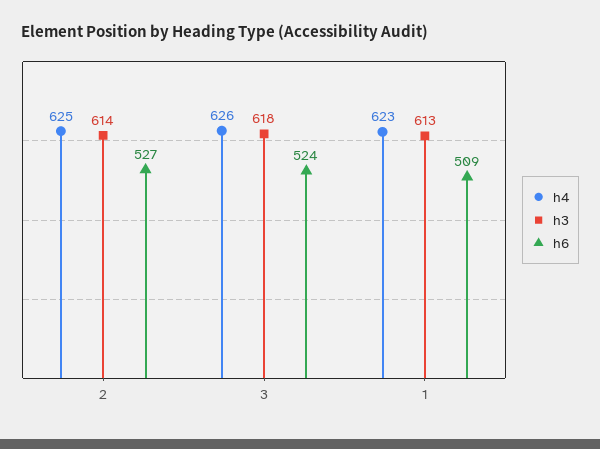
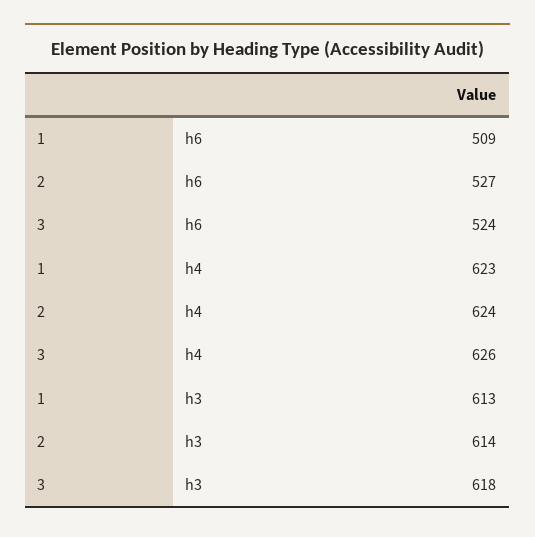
  {
    "h4": {
-     "2": 625,
+     "2": 624,
      "3": 626,
      "1": 623
    },
    "h3": {
      "2": 614,
      "3": 618,
      "1": 613
    },
    "h6": {
      "2": 527,
      "3": 524,
      "1": 509
    }
  }

